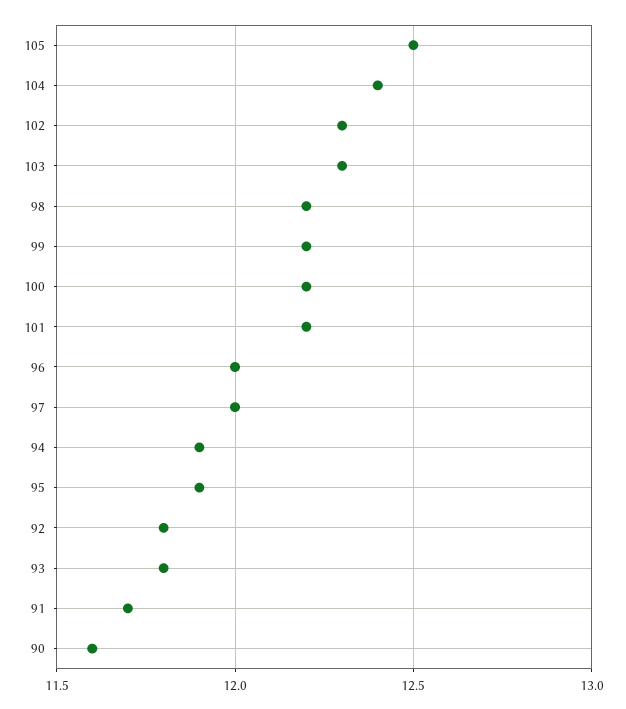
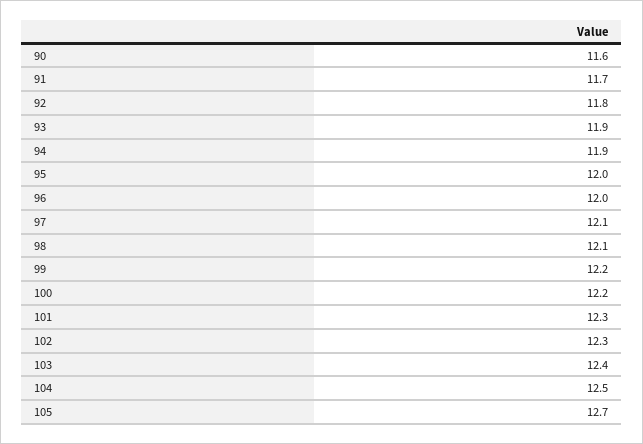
  {
-   "105": 12.5,
+   "105": 12.7,
-   "104": 12.4,
+   "104": 12.5,
    "102": 12.3,
-   "103": 12.3,
+   "103": 12.4,
-   "98": 12.2,
+   "98": 12.1,
    "99": 12.2,
    "100": 12.2,
-   "101": 12.2,
+   "101": 12.3,
    "96": 12,
-   "97": 12,
+   "97": 12.1,
    "94": 11.9,
-   "95": 11.9,
+   "95": 12,
    "92": 11.8,
-   "93": 11.8,
+   "93": 11.9,
    "91": 11.7,
    "90": 11.6
  }

